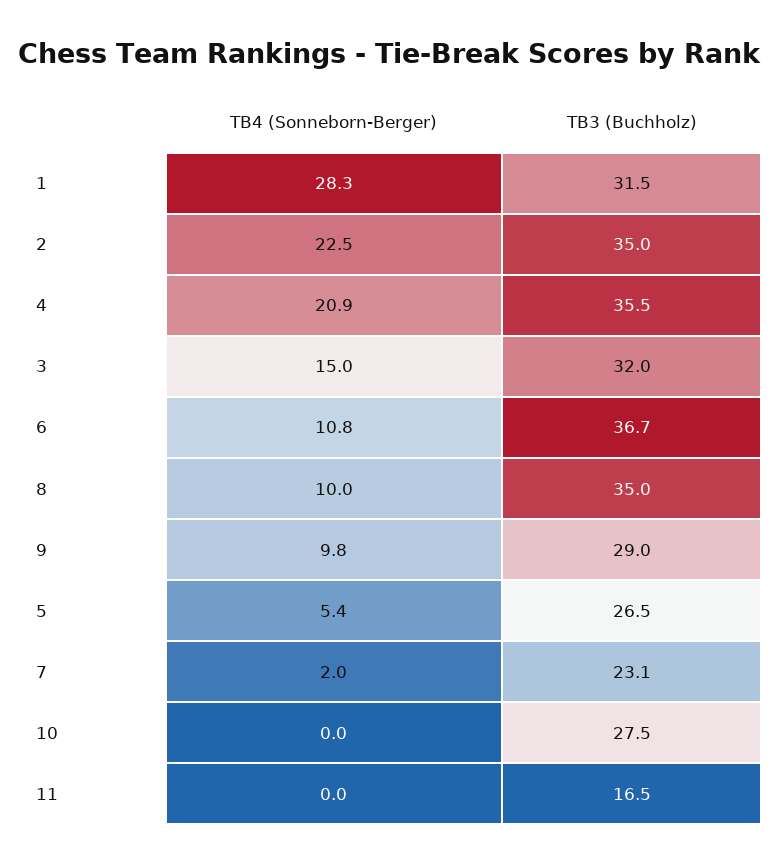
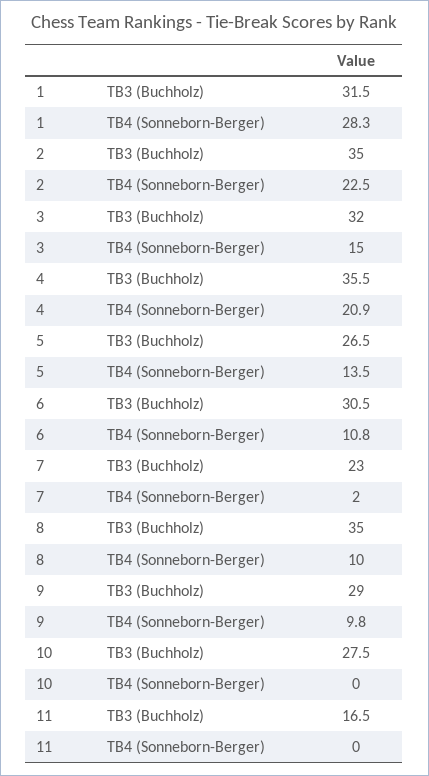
  {
    "TB4 (Sonneborn-Berger)": {
      "1": 28.3,
      "2": 22.5,
      "4": 20.9,
      "3": 15,
      "6": 10.8,
      "8": 10,
      "9": 9.8,
-     "5": 5.4,
+     "5": 13.5,
      "7": 2,
      "10": 0,
      "11": 0
    },
    "TB3 (Buchholz)": {
      "1": 31.5,
      "2": 35,
      "4": 35.5,
      "3": 32,
-     "6": 36.7,
+     "6": 30.5,
      "8": 35,
      "9": 29,
      "5": 26.5,
-     "7": 23.1,
+     "7": 23,
      "10": 27.5,
      "11": 16.5
    }
  }

